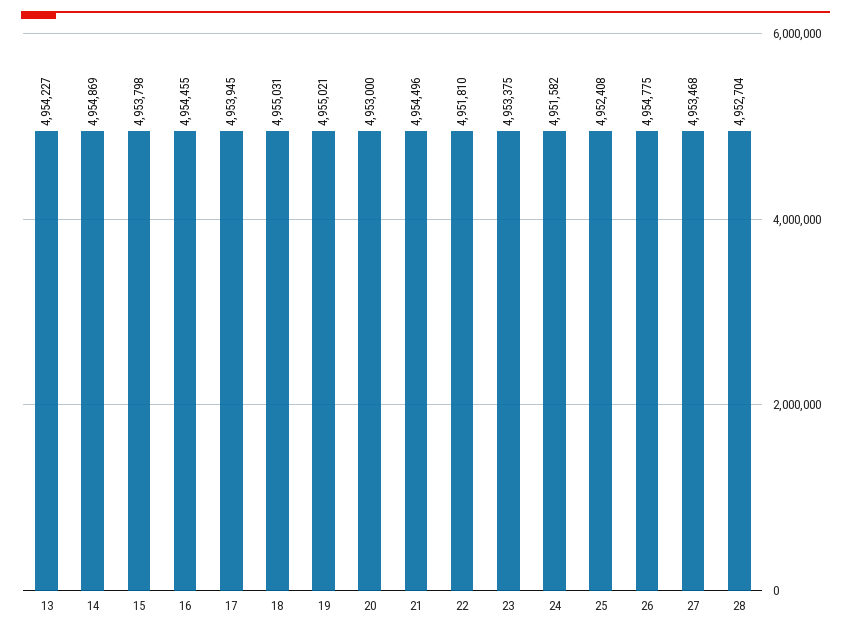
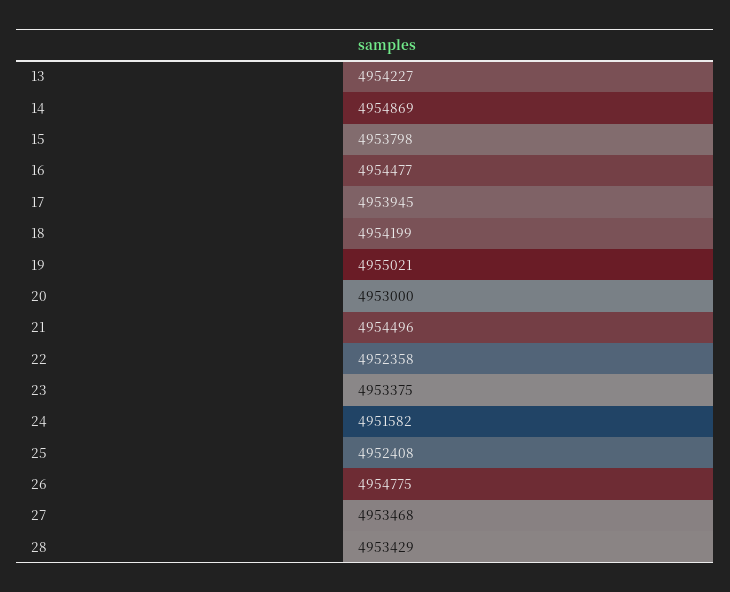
  {
    "13": 4954227,
    "14": 4954869,
    "15": 4953798,
-   "16": 4954455,
+   "16": 4954477,
    "17": 4953945,
-   "18": 4955031,
+   "18": 4954199,
    "19": 4955021,
    "20": 4953000,
    "21": 4954496,
-   "22": 4951810,
+   "22": 4952358,
    "23": 4953375,
    "24": 4951582,
    "25": 4952408,
    "26": 4954775,
    "27": 4953468,
-   "28": 4952704
+   "28": 4953429
  }

